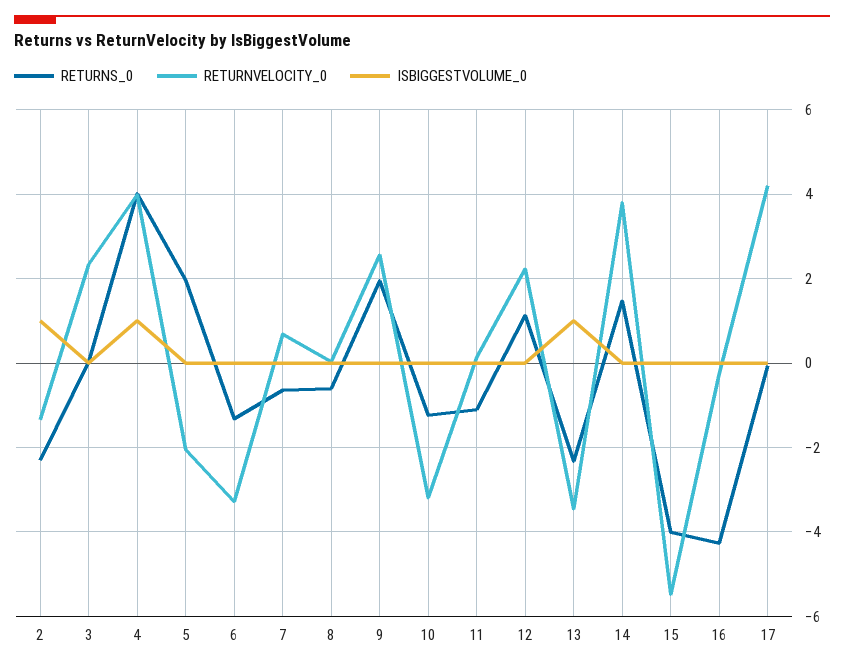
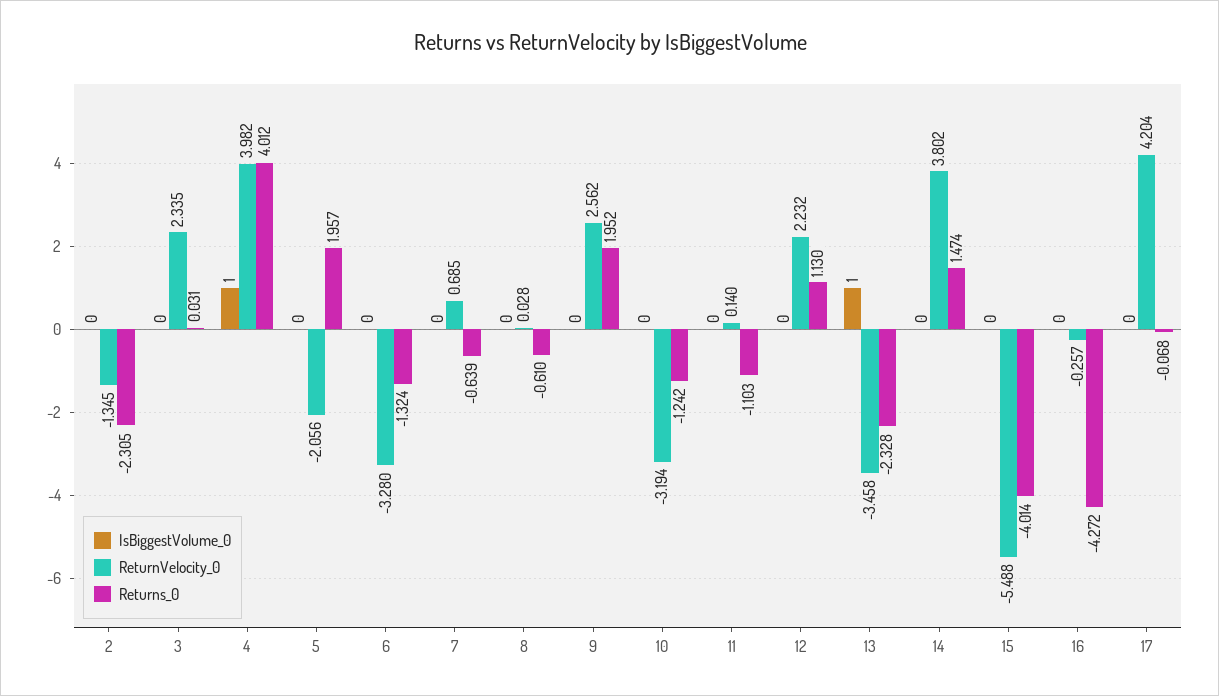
  {
    "RETURNS_0": {
      "2": -2.305,
      "3": 0.031,
      "4": 4.012,
      "5": 1.957,
      "6": -1.324,
      "7": -0.639,
      "8": -0.61,
      "9": 1.952,
      "10": -1.242,
      "11": -1.103,
      "12": 1.13,
      "13": -2.328,
      "14": 1.474,
      "15": -4.014,
      "16": -4.272,
      "17": -0.068
    },
    "RETURNVELOCITY_0": {
      "2": -1.345,
      "3": 2.335,
      "4": 3.982,
      "5": -2.056,
      "6": -3.28,
      "7": 0.685,
      "8": 0.028,
      "9": 2.562,
      "10": -3.194,
      "11": 0.14,
      "12": 2.232,
      "13": -3.458,
      "14": 3.802,
      "15": -5.488,
      "16": -0.257,
      "17": 4.204
    },
    "ISBIGGESTVOLUME_0": {
-     "2": 1,
+     "2": 0,
      "3": 0,
      "4": 1,
      "5": 0,
      "6": 0,
      "7": 0,
      "8": 0,
      "9": 0,
      "10": 0,
      "11": 0,
      "12": 0,
      "13": 1,
      "14": 0,
      "15": 0,
      "16": 0,
      "17": 0
    }
  }

